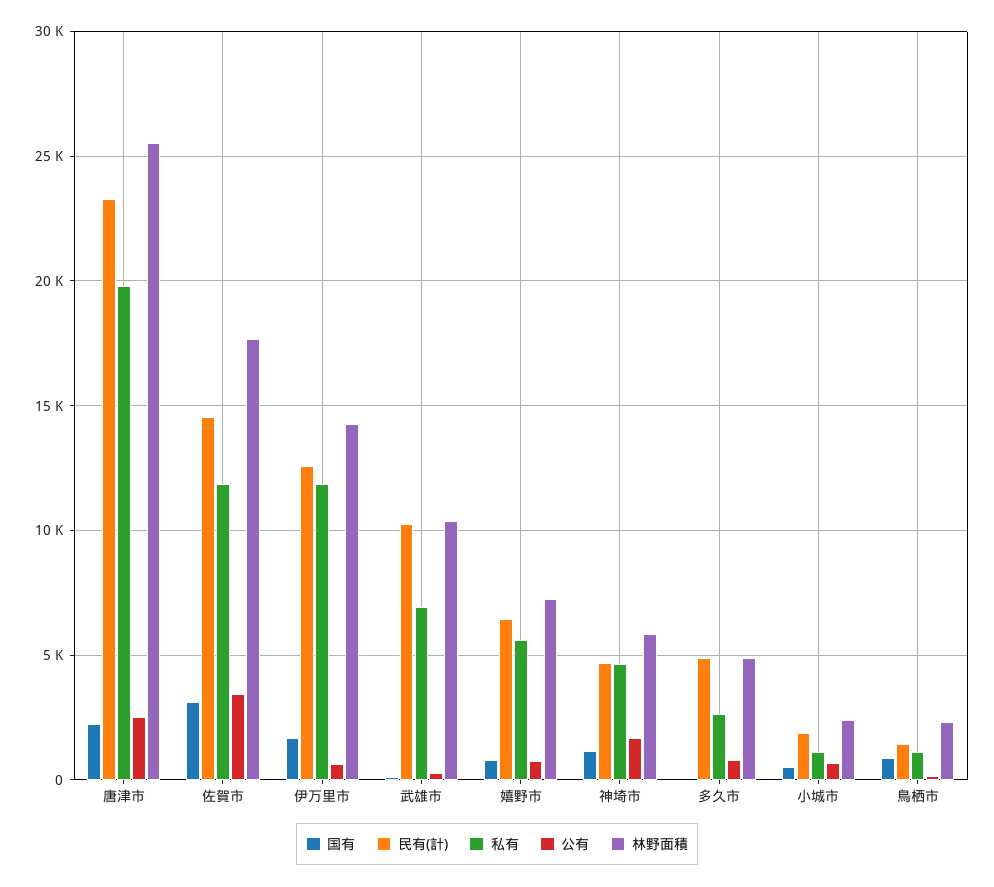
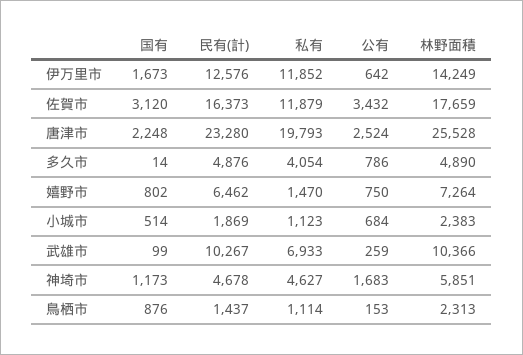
  {
    "国有": {
      "唐津市": 2248,
      "佐賀市": 3120,
      "伊万里市": 1673,
      "武雄市": 99,
      "嬉野市": 802,
      "神埼市": 1173,
      "多久市": 14,
      "小城市": 514,
      "鳥栖市": 876
    },
    "民有(計)": {
      "唐津市": 23280,
-     "佐賀市": 14500,
+     "佐賀市": 16373,
      "伊万里市": 12576,
      "武雄市": 10267,
      "嬉野市": 6462,
      "神埼市": 4678,
      "多久市": 4876,
      "小城市": 1869,
      "鳥栖市": 1437
    },
    "私有": {
      "唐津市": 19793,
      "佐賀市": 11879,
      "伊万里市": 11852,
      "武雄市": 6933,
-     "嬉野市": 5500,
+     "嬉野市": 1470,
      "神埼市": 4627,
-     "多久市": 2500,
+     "多久市": 4054,
      "小城市": 1123,
      "鳥栖市": 1114
    },
    "公有": {
      "唐津市": 2524,
      "佐賀市": 3432,
      "伊万里市": 642,
      "武雄市": 259,
      "嬉野市": 750,
      "神埼市": 1683,
      "多久市": 786,
      "小城市": 684,
      "鳥栖市": 153
    },
    "林野面積": {
      "唐津市": 25528,
      "佐賀市": 17659,
      "伊万里市": 14249,
      "武雄市": 10366,
      "嬉野市": 7264,
      "神埼市": 5851,
      "多久市": 4890,
      "小城市": 2383,
      "鳥栖市": 2313
    }
  }

